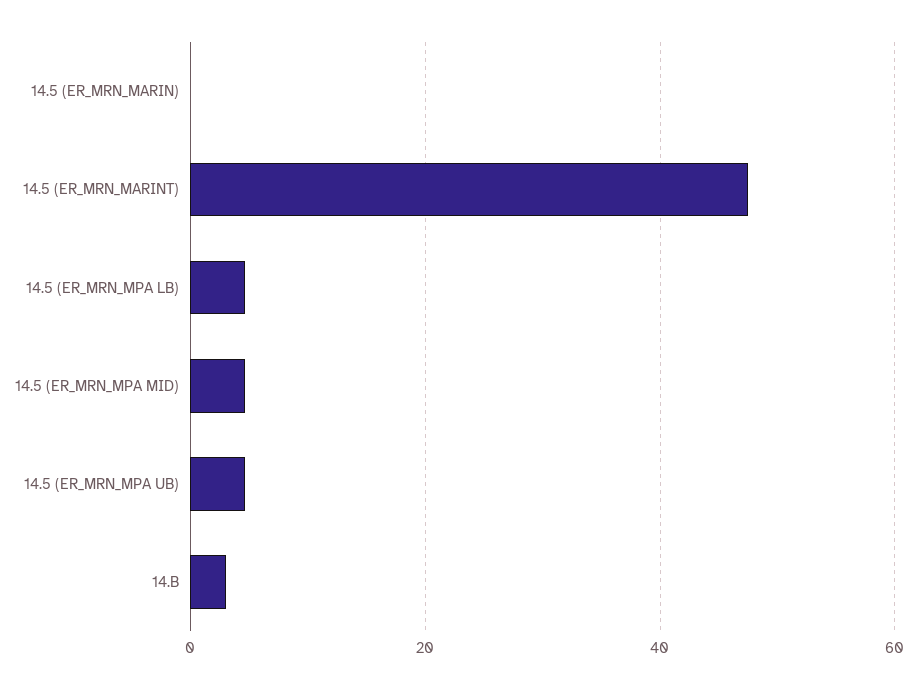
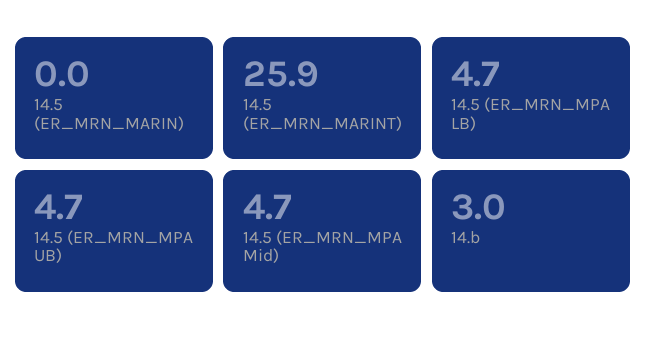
  {
    "14.5 (ER_MRN_MARIN)": 0,
-   "14.5 (ER_MRN_MARINT)": 48,
+   "14.5 (ER_MRN_MARINT)": 25.9,
    "14.5 (ER_MRN_MPA LB)": 4.7,
    "14.5 (ER_MRN_MPA MID)": 4.7,
    "14.5 (ER_MRN_MPA UB)": 4.7,
    "14.B": 3
  }

